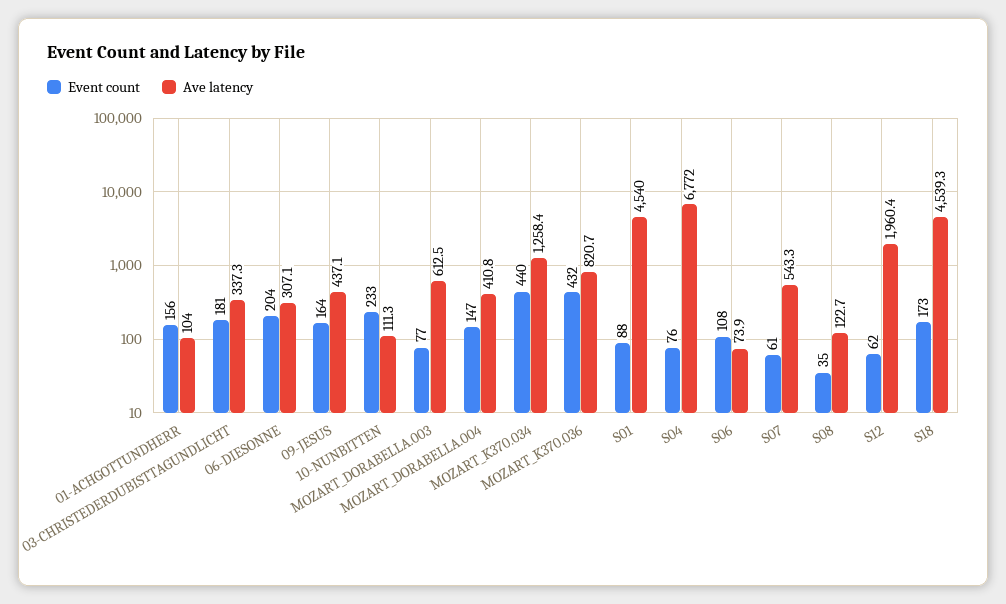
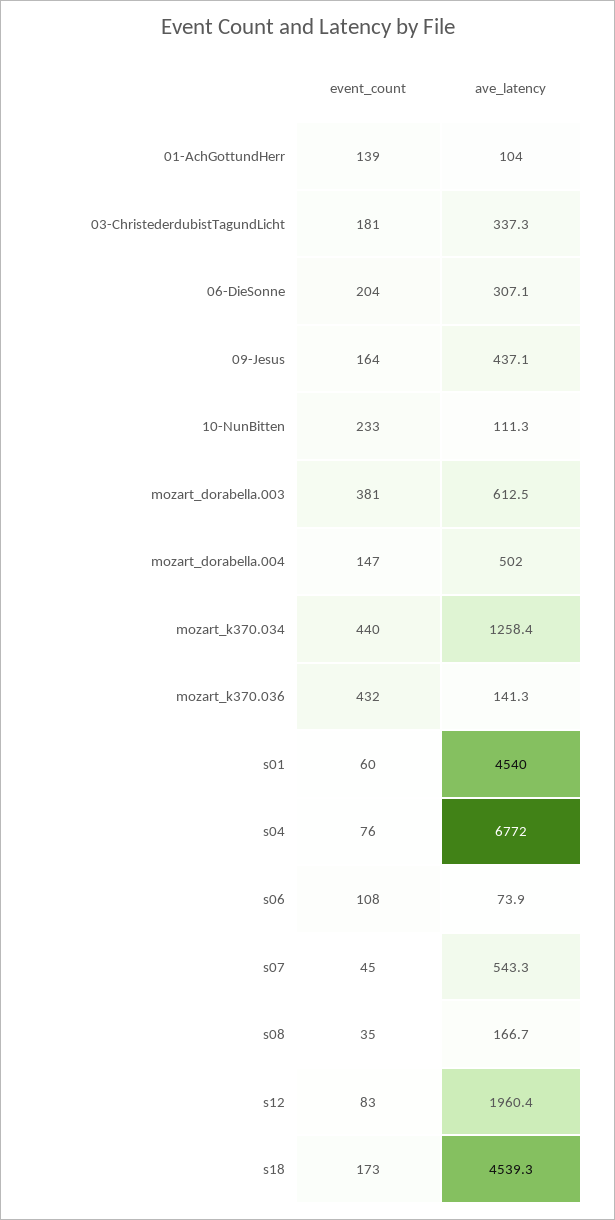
  {
    "Event count": {
-     "01-ACHGOTTUNDHERR": 156,
+     "01-ACHGOTTUNDHERR": 139,
      "03-CHRISTEDERDUBISTTAGUNDLICHT": 181,
      "06-DIESONNE": 204,
      "09-JESUS": 164,
      "10-NUNBITTEN": 233,
-     "MOZART_DORABELLA.003": 77,
+     "MOZART_DORABELLA.003": 381,
      "MOZART_DORABELLA.004": 147,
      "MOZART_K370.034": 440,
      "MOZART_K370.036": 432,
-     "S01": 88,
+     "S01": 60,
      "S04": 76,
      "S06": 108,
-     "S07": 61,
+     "S07": 45,
      "S08": 35,
-     "S12": 62,
+     "S12": 83,
      "S18": 173
    },
    "Ave latency": {
      "01-ACHGOTTUNDHERR": 104,
      "03-CHRISTEDERDUBISTTAGUNDLICHT": 337.3,
      "06-DIESONNE": 307.1,
      "09-JESUS": 437.1,
      "10-NUNBITTEN": 111.3,
      "MOZART_DORABELLA.003": 612.5,
-     "MOZART_DORABELLA.004": 410.8,
+     "MOZART_DORABELLA.004": 502,
      "MOZART_K370.034": 1258.4,
-     "MOZART_K370.036": 820.7,
+     "MOZART_K370.036": 141.3,
      "S01": 4540,
      "S04": 6772,
      "S06": 73.9,
      "S07": 543.3,
-     "S08": 122.7,
+     "S08": 166.7,
      "S12": 1960.4,
      "S18": 4539.3
    }
  }

